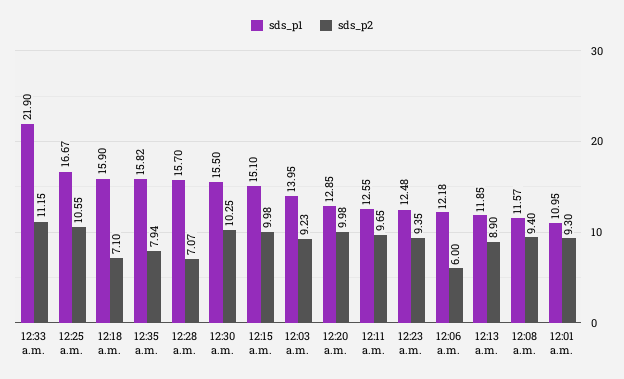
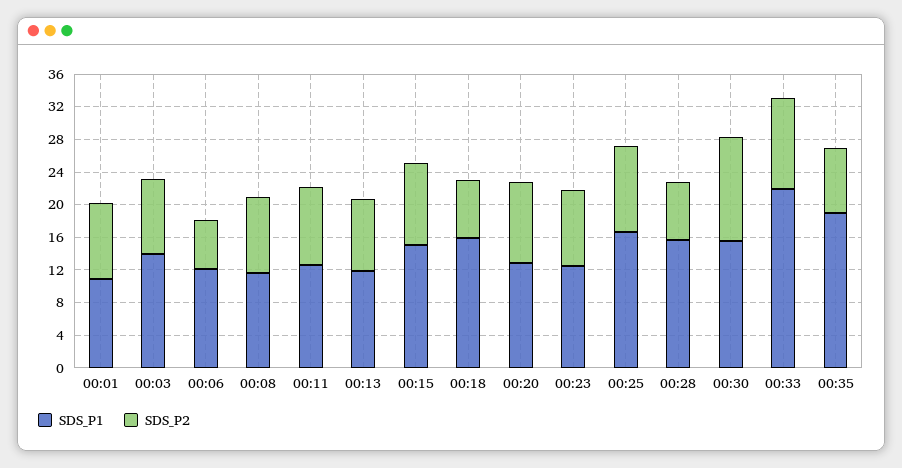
  {
    "sds_p1": {
      "12:33 a.m.": 21.9,
      "12:25 a.m.": 16.67,
      "12:18 a.m.": 15.9,
-     "12:35 a.m.": 15.82,
+     "12:35 a.m.": 19,
      "12:28 a.m.": 15.7,
      "12:30 a.m.": 15.5,
      "12:15 a.m.": 15.1,
      "12:03 a.m.": 13.95,
      "12:20 a.m.": 12.85,
      "12:11 a.m.": 12.55,
      "12:23 a.m.": 12.48,
      "12:06 a.m.": 12.18,
      "12:13 a.m.": 11.85,
      "12:08 a.m.": 11.57,
      "12:01 a.m.": 10.95
    },
    "sds_p2": {
      "12:33 a.m.": 11.15,
      "12:25 a.m.": 10.55,
      "12:18 a.m.": 7.1,
      "12:35 a.m.": 7.94,
      "12:28 a.m.": 7.07,
-     "12:30 a.m.": 10.25,
+     "12:30 a.m.": 13,
      "12:15 a.m.": 9.98,
      "12:03 a.m.": 9.23,
      "12:20 a.m.": 9.98,
      "12:11 a.m.": 9.65,
      "12:23 a.m.": 9.35,
      "12:06 a.m.": 6,
      "12:13 a.m.": 8.9,
      "12:08 a.m.": 9.4,
      "12:01 a.m.": 9.3
    }
  }

